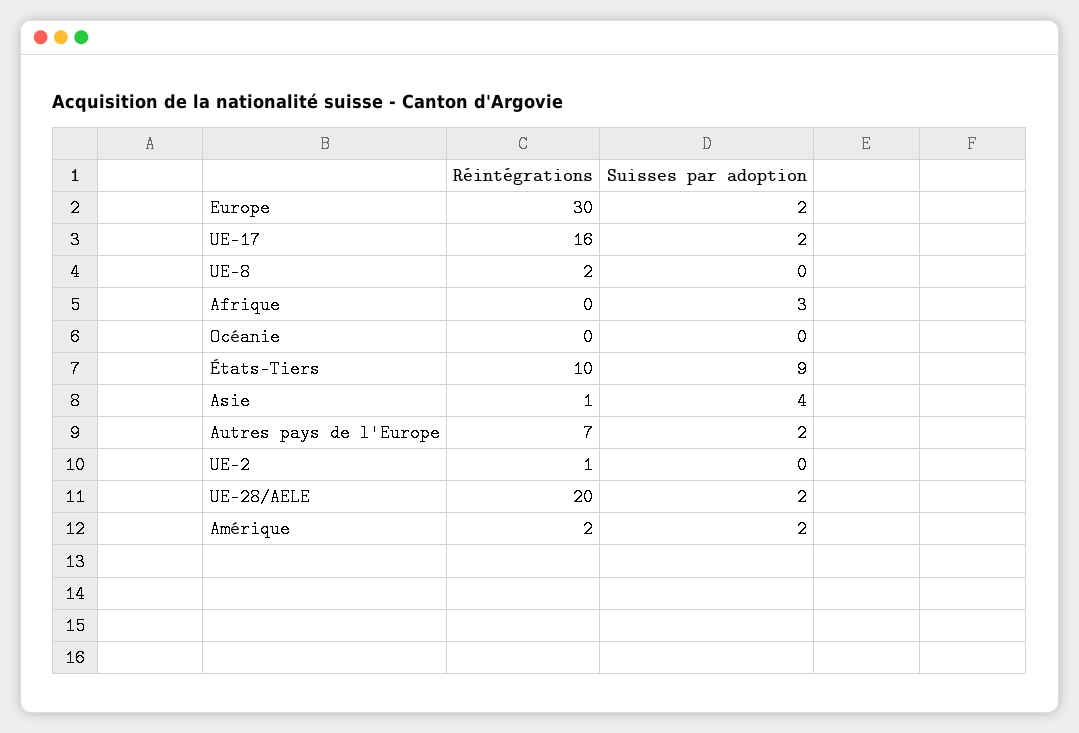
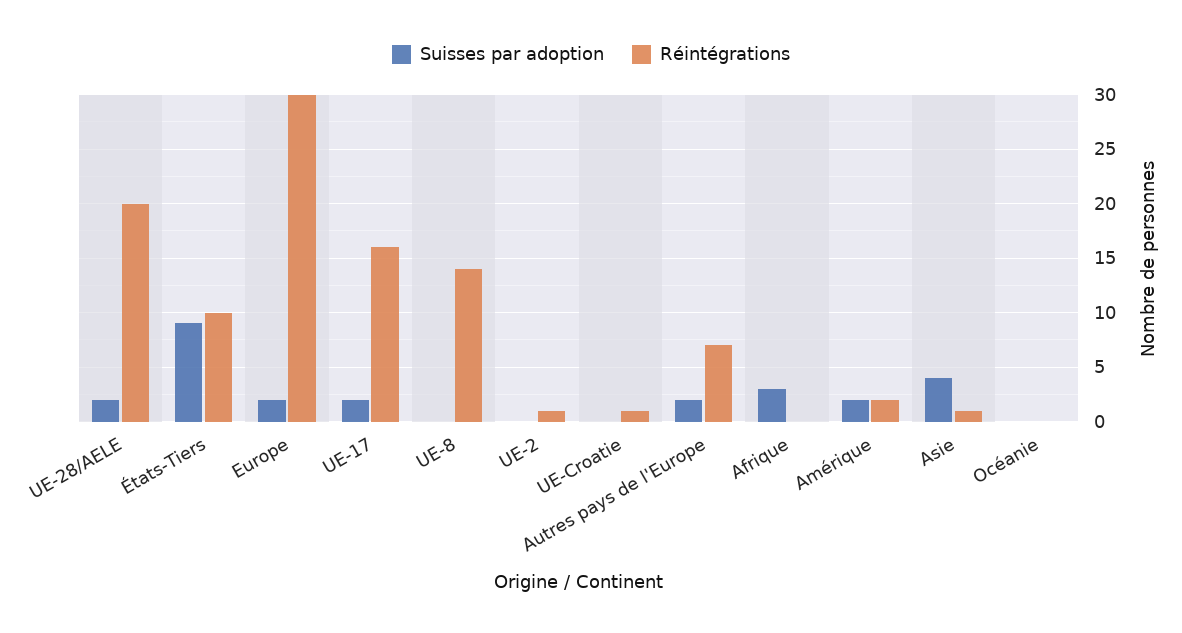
  {
    "Réintégrations": {
      "Europe": 30,
      "UE-17": 16,
-     "UE-8": 2,
+     "UE-8": 14,
      "Afrique": 0,
      "Océanie": 0,
      "États-Tiers": 10,
      "Asie": 1,
      "Autres pays de l'Europe": 7,
      "UE-2": 1,
      "UE-28/AELE": 20,
-     "Amérique": 2
+     "Amérique": 2,
+     "UE-Croatie": 1
    },
    "Suisses par adoption": {
      "Europe": 2,
      "UE-17": 2,
      "UE-8": 0,
      "Afrique": 3,
      "Océanie": 0,
      "États-Tiers": 9,
      "Asie": 4,
      "Autres pays de l'Europe": 2,
      "UE-2": 0,
      "UE-28/AELE": 2,
-     "Amérique": 2
+     "Amérique": 2,
+     "UE-Croatie": 0
    }
  }

